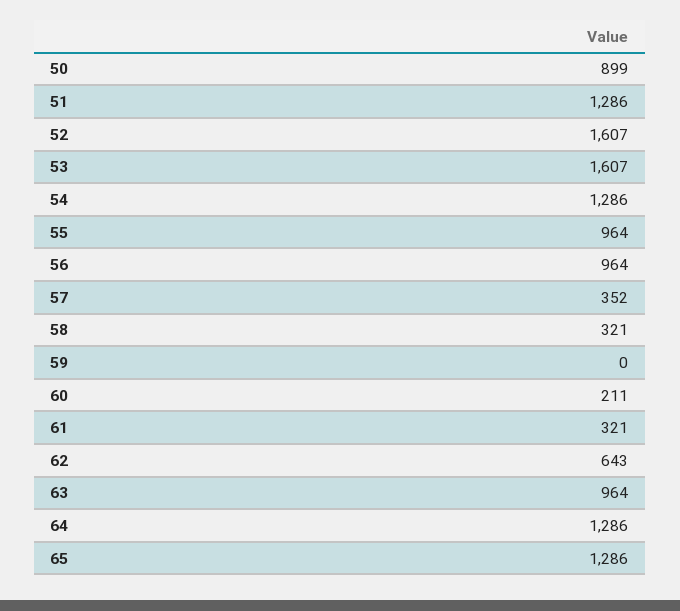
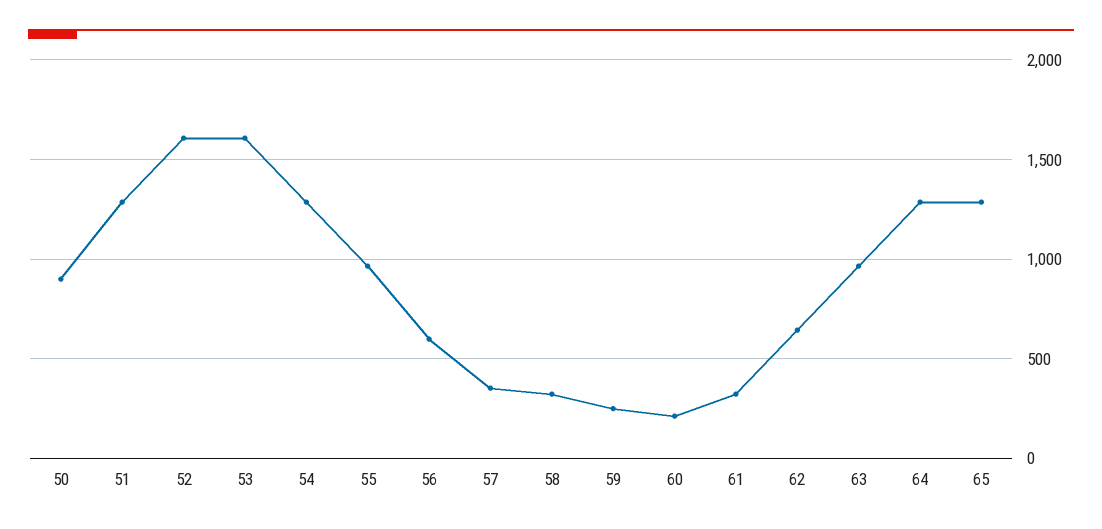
  {
    "50": 899,
    "51": 1286,
    "52": 1607,
    "53": 1607,
    "54": 1286,
    "55": 964,
-   "56": 964,
+   "56": 600,
    "57": 352,
    "58": 321,
-   "59": 0,
+   "59": 250,
    "60": 211,
    "61": 321,
    "62": 643,
    "63": 964,
    "64": 1286,
    "65": 1286
  }

